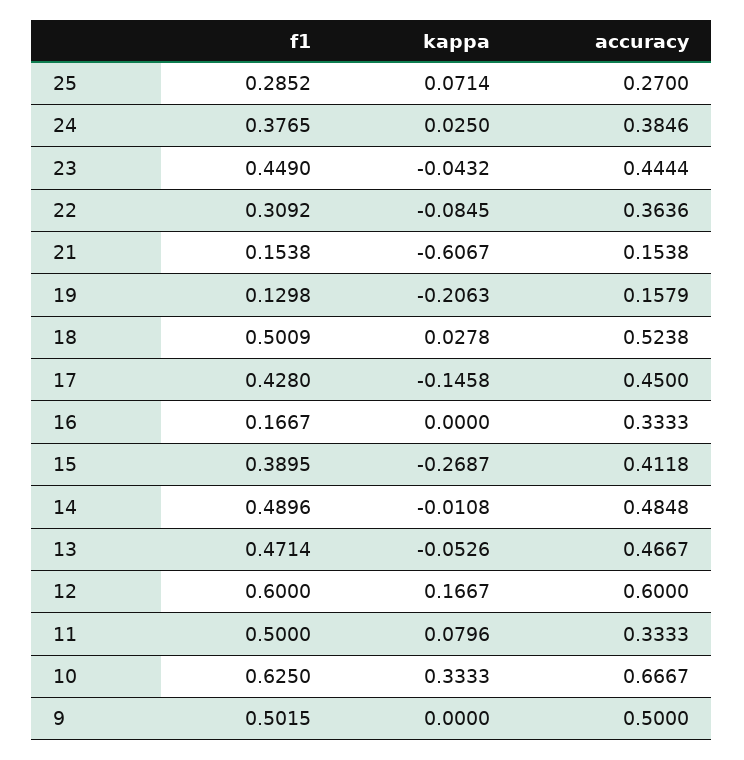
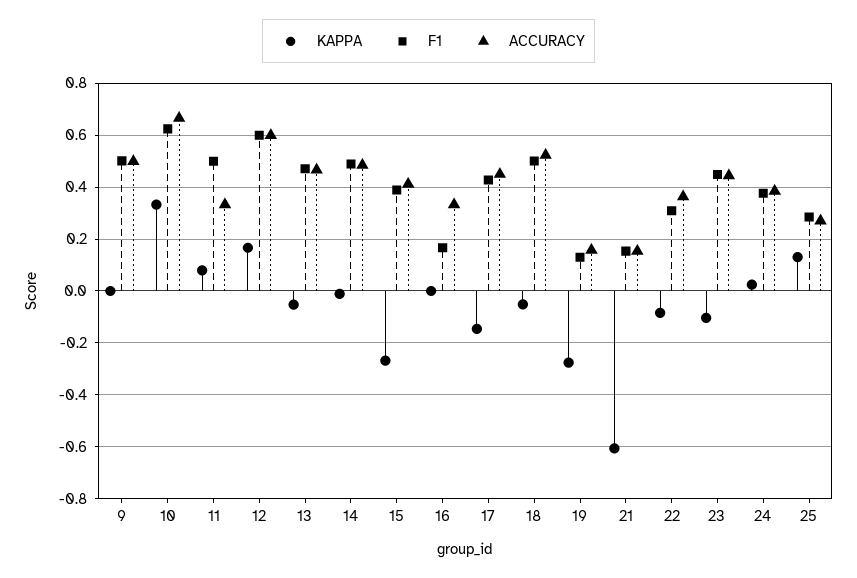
  {
    "f1": {
      "25": 0.2852,
      "24": 0.3765,
      "23": 0.449,
      "22": 0.3092,
      "21": 0.1538,
      "19": 0.1298,
      "18": 0.5009,
      "17": 0.428,
      "16": 0.1667,
      "15": 0.3895,
      "14": 0.4896,
      "13": 0.4714,
      "12": 0.6,
      "11": 0.5,
      "10": 0.625,
      "9": 0.5015
    },
    "kappa": {
-     "25": 0.0714,
+     "25": 0.125,
      "24": 0.025,
-     "23": -0.0432,
+     "23": -0.1,
      "22": -0.0845,
      "21": -0.6067,
-     "19": -0.2063,
+     "19": -0.275,
-     "18": 0.0278,
+     "18": -0.05,
      "17": -0.1458,
      "16": 0,
      "15": -0.2687,
      "14": -0.0108,
      "13": -0.0526,
      "12": 0.1667,
      "11": 0.0796,
      "10": 0.3333,
      "9": 0
    },
    "accuracy": {
      "25": 0.27,
      "24": 0.3846,
      "23": 0.4444,
      "22": 0.3636,
      "21": 0.1538,
      "19": 0.1579,
      "18": 0.5238,
      "17": 0.45,
      "16": 0.3333,
      "15": 0.4118,
      "14": 0.4848,
      "13": 0.4667,
      "12": 0.6,
      "11": 0.3333,
      "10": 0.6667,
      "9": 0.5
    }
  }

